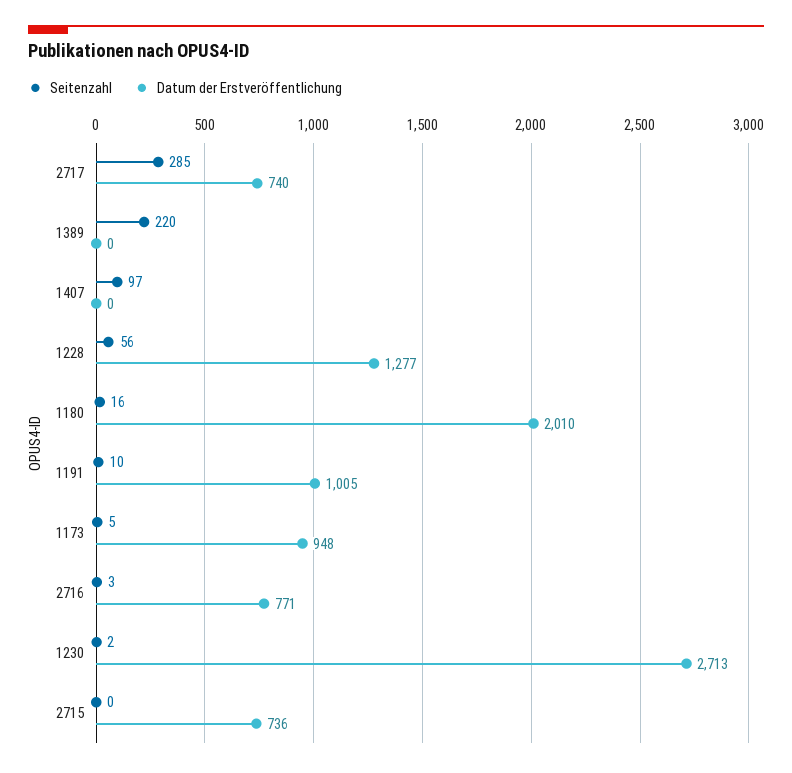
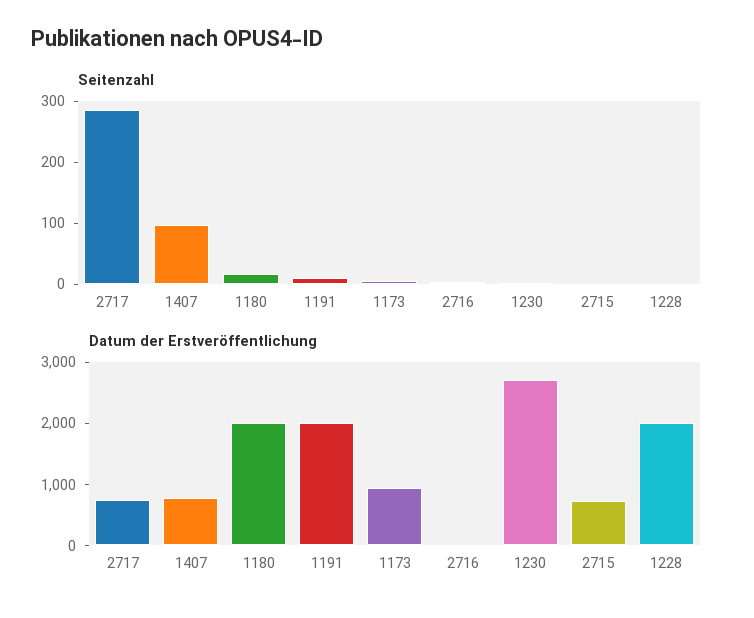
  {
    "Seitenzahl": {
      "2717": 285,
-     "1389": 220,
      "1407": 97,
-     "1228": 56,
+     "1228": 0,
      "1180": 16,
      "1191": 10,
      "1173": 5,
      "2716": 3,
      "1230": 2,
      "2715": 0
    },
    "Datum der Erstveröffentlichung": {
      "2717": 740,
-     "1389": 0,
-     "1407": 0,
+     "1407": 800,
-     "1228": 1277,
+     "1228": 2000,
      "1180": 2010,
-     "1191": 1005,
+     "1191": 2000,
      "1173": 948,
-     "2716": 771,
+     "2716": 0,
      "1230": 2713,
      "2715": 736
    }
  }

